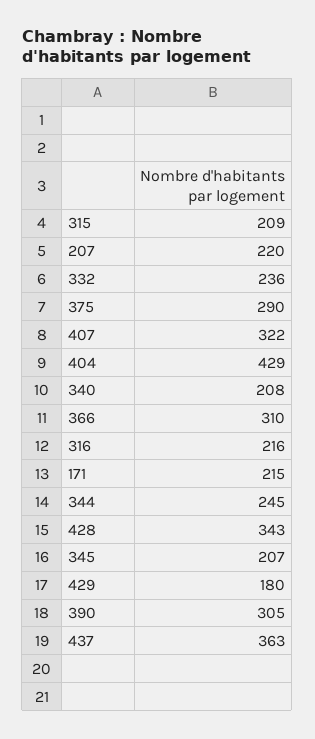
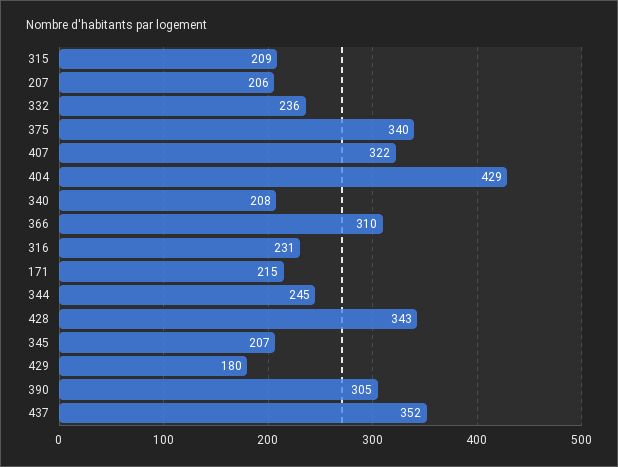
  {
    "315": 209,
-   "207": 220,
+   "207": 206,
    "332": 236,
-   "375": 290,
+   "375": 340,
    "407": 322,
    "404": 429,
    "340": 208,
    "366": 310,
-   "316": 216,
+   "316": 231,
    "171": 215,
    "344": 245,
    "428": 343,
    "345": 207,
    "429": 180,
    "390": 305,
-   "437": 363
+   "437": 352
  }

